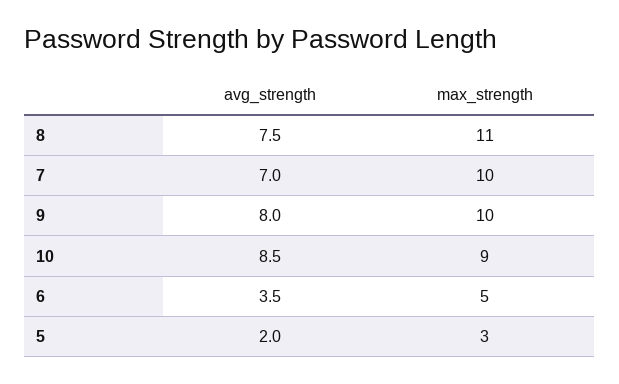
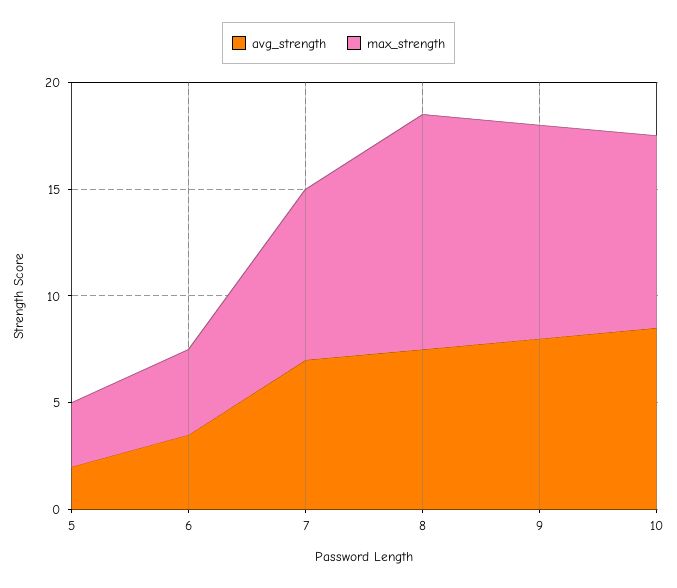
  {
    "avg_strength": {
      "8": 7.5,
      "7": 7,
      "9": 8,
      "10": 8.5,
      "6": 3.5,
      "5": 2
    },
    "max_strength": {
      "8": 11,
-     "7": 10,
+     "7": 8,
      "9": 10,
      "10": 9,
-     "6": 5,
+     "6": 4,
      "5": 3
    }
  }

